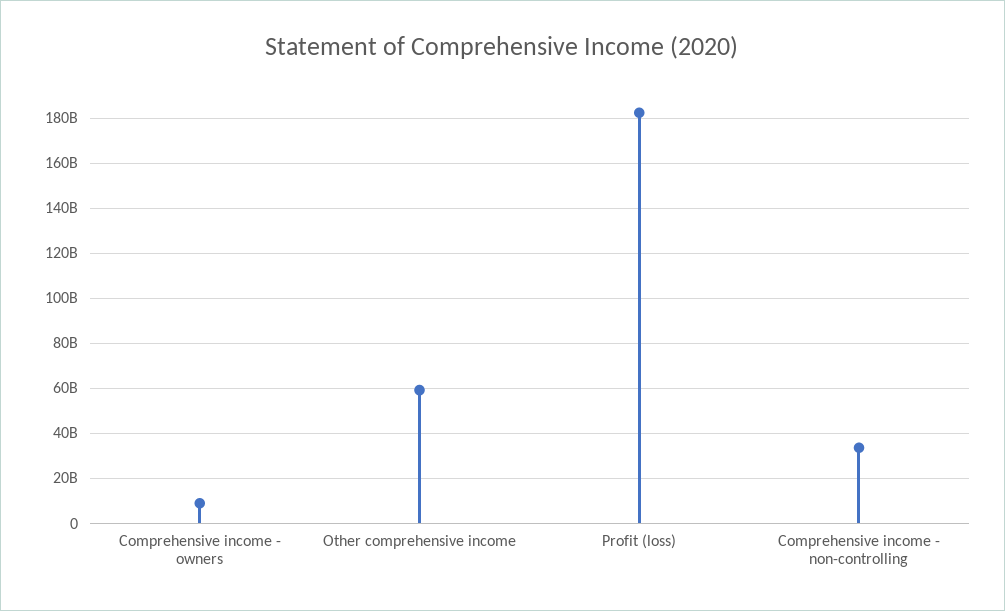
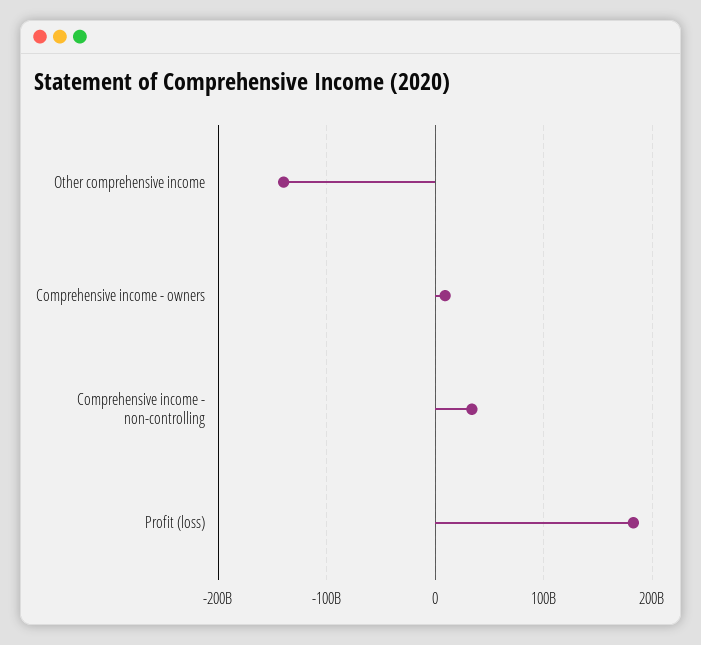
  {
    "Comprehensive income - owners": 10000000000,
-   "Other comprehensive income": 60000000000,
+   "Other comprehensive income": -140000000000,
    "Profit (loss)": 180000000000,
    "Comprehensive income - non-controlling": 35000000000
  }

